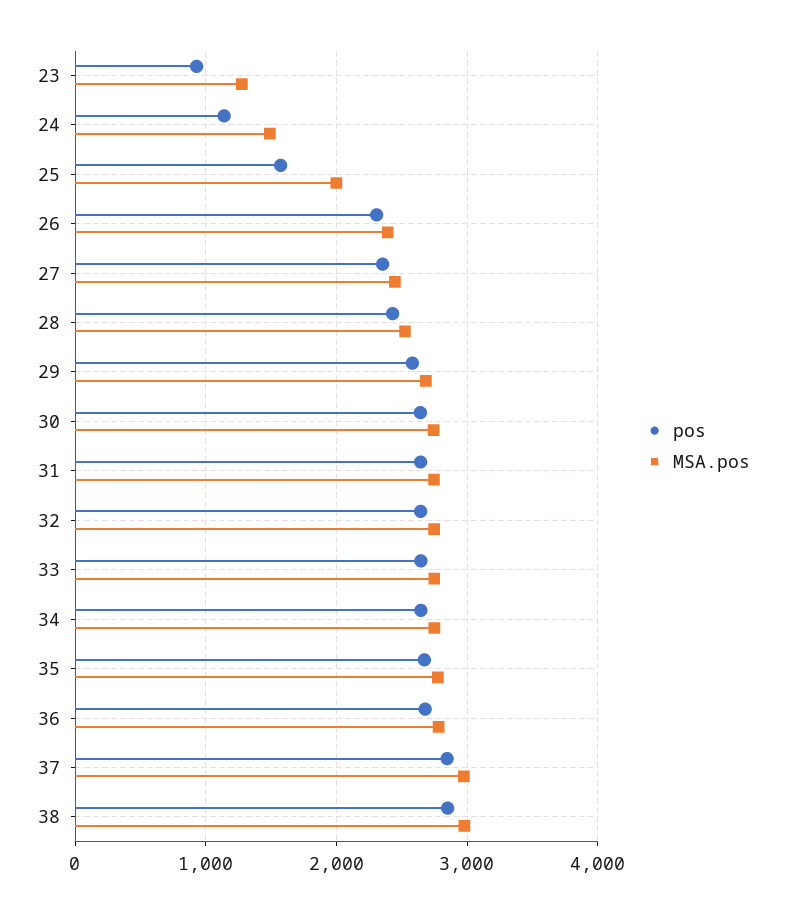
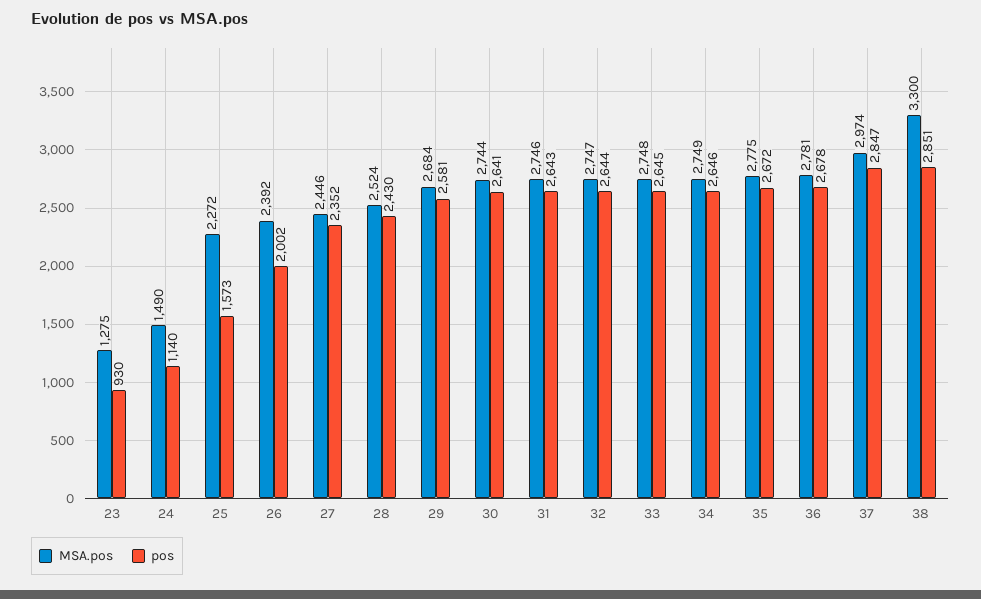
  {
    "pos": {
      "23": 930,
      "24": 1140,
      "25": 1573,
-     "26": 2300,
+     "26": 2002,
      "27": 2352,
      "28": 2430,
      "29": 2581,
      "30": 2641,
      "31": 2643,
      "32": 2644,
      "33": 2645,
      "34": 2646,
      "35": 2672,
      "36": 2678,
      "37": 2847,
      "38": 2851
    },
    "MSA.pos": {
      "23": 1275,
      "24": 1490,
-     "25": 2000,
+     "25": 2272,
      "26": 2392,
      "27": 2446,
      "28": 2524,
      "29": 2684,
      "30": 2744,
      "31": 2746,
      "32": 2747,
      "33": 2748,
      "34": 2749,
      "35": 2775,
      "36": 2781,
      "37": 2974,
-     "38": 3000
+     "38": 3300
    }
  }

